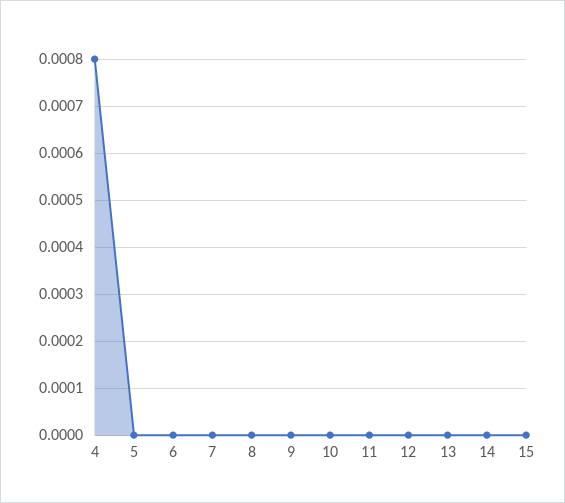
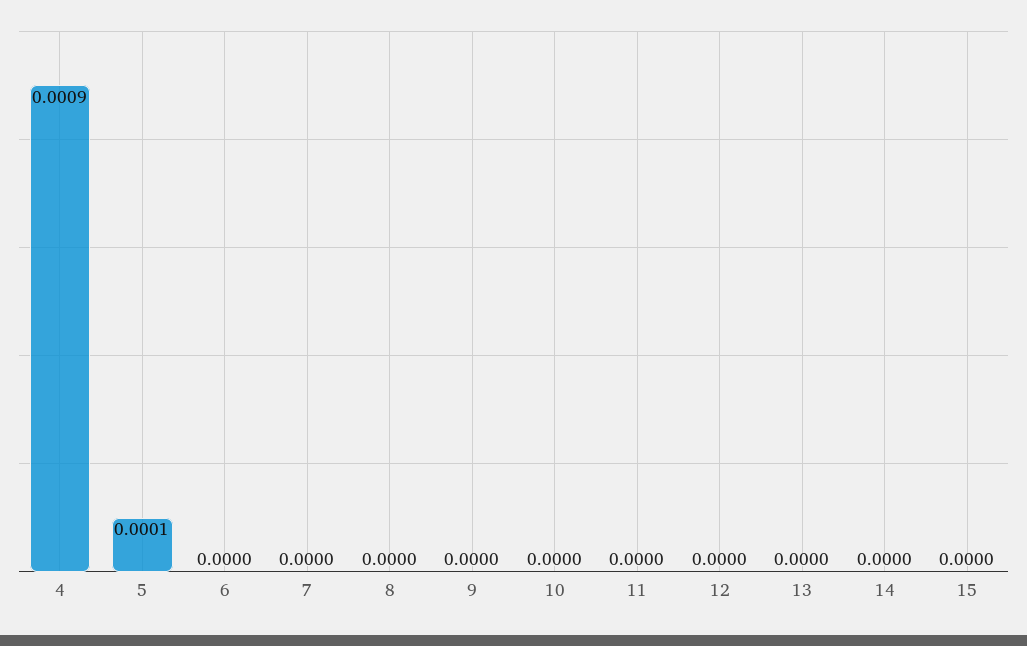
  {
-   "4": 0.0008,
+   "4": 0.0009,
-   "5": 0,
+   "5": 0.0001,
    "6": 0,
    "7": 0,
    "8": 0,
    "9": 0,
    "10": 0,
    "11": 0,
    "12": 0,
    "13": 0,
    "14": 0,
    "15": 0
  }

